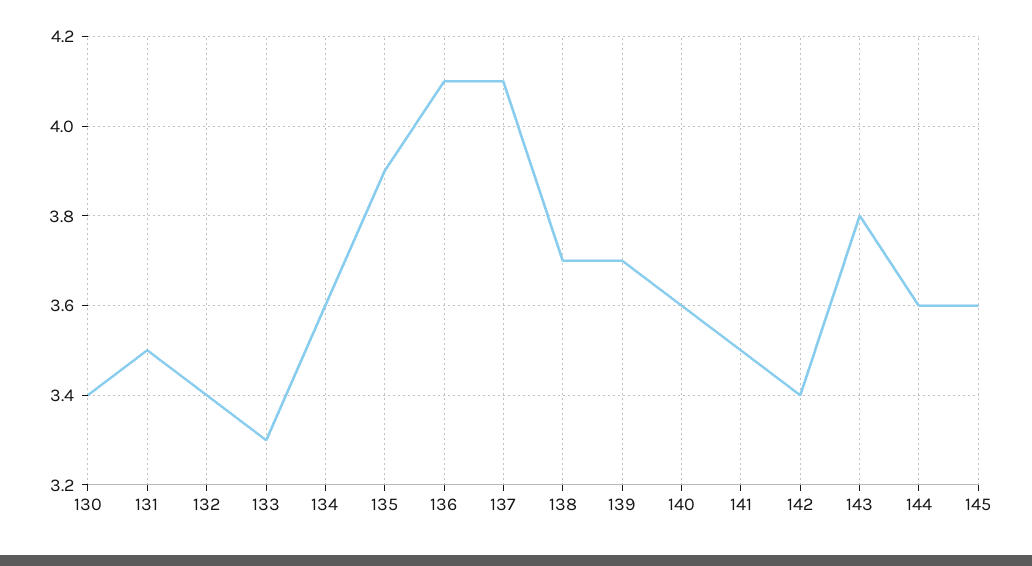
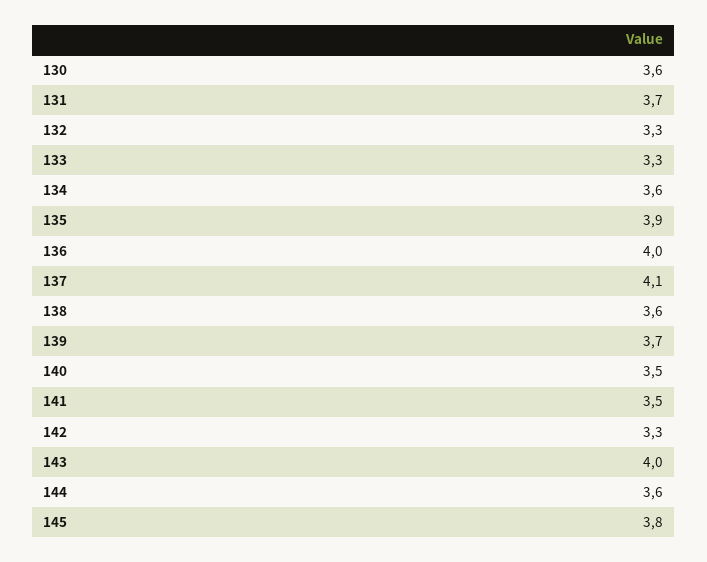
  {
-   "130": 3.4,
+   "130": 3.6,
-   "131": 3.5,
+   "131": 3.7,
-   "132": 3.4,
+   "132": 3.3,
    "133": 3.3,
    "134": 3.6,
    "135": 3.9,
-   "136": 4.1,
+   "136": 4,
    "137": 4.1,
-   "138": 3.7,
+   "138": 3.6,
    "139": 3.7,
-   "140": 3.6,
+   "140": 3.5,
    "141": 3.5,
-   "142": 3.4,
+   "142": 3.3,
-   "143": 3.8,
+   "143": 4,
    "144": 3.6,
-   "145": 3.6
+   "145": 3.8
  }

